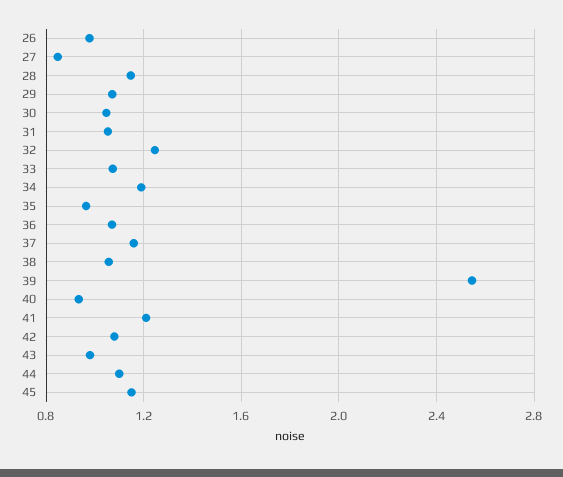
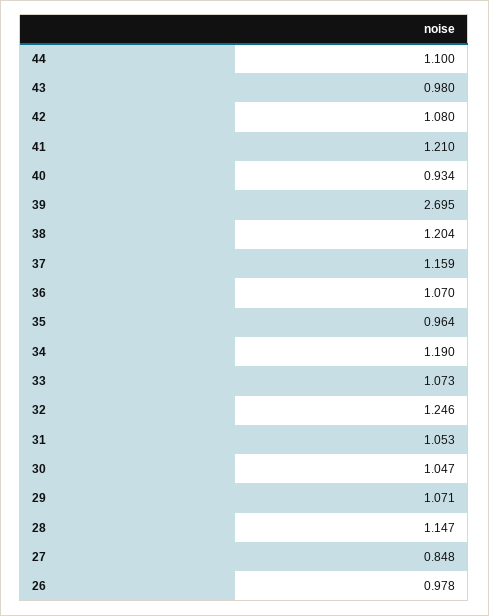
  {
    "26": 0.978,
    "27": 0.848,
    "28": 1.147,
    "29": 1.071,
    "30": 1.047,
    "31": 1.053,
    "32": 1.246,
    "33": 1.073,
    "34": 1.19,
    "35": 0.964,
    "36": 1.07,
    "37": 1.159,
-   "38": 1.05,
+   "38": 1.204,
-   "39": 2.55,
+   "39": 2.695,
    "40": 0.934,
    "41": 1.21,
    "42": 1.08,
    "43": 0.98,
-   "44": 1.1,
+   "44": 1.1
-   "45": 1.15
  }

